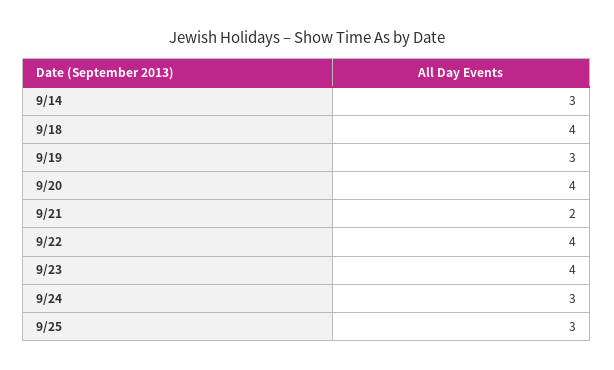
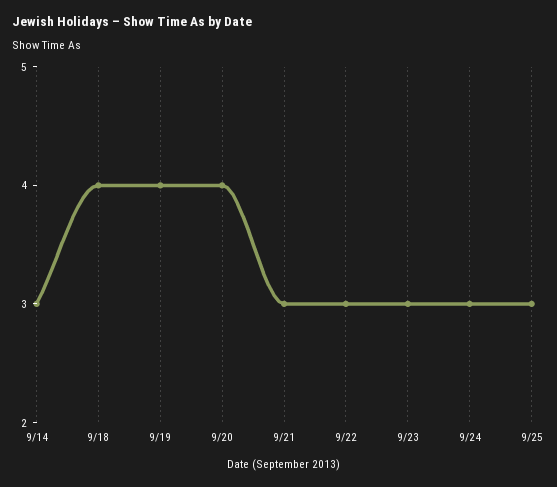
  {
    "9/14": 3,
    "9/18": 4,
-   "9/19": 3,
+   "9/19": 4,
    "9/20": 4,
-   "9/21": 2,
+   "9/21": 3,
-   "9/22": 4,
+   "9/22": 3,
-   "9/23": 4,
+   "9/23": 3,
    "9/24": 3,
    "9/25": 3
  }

